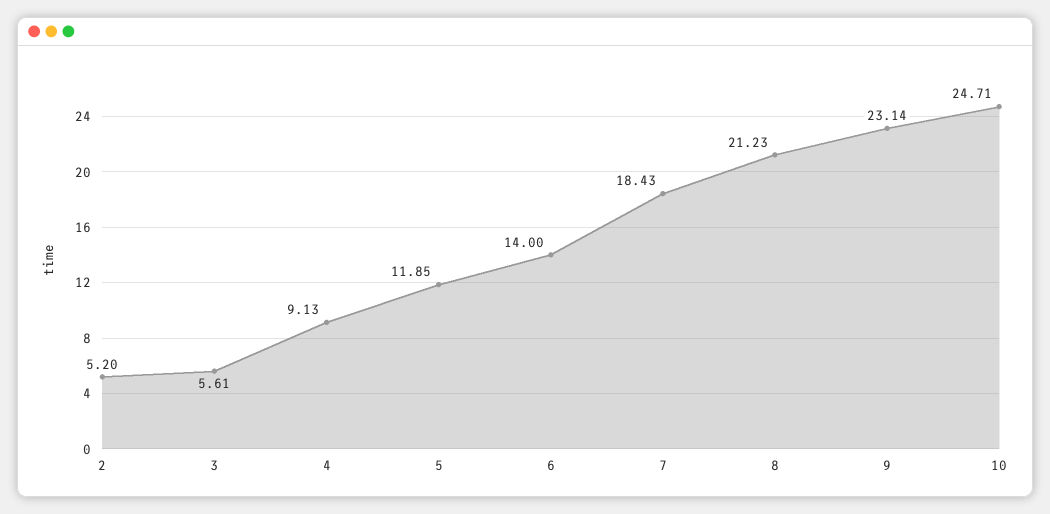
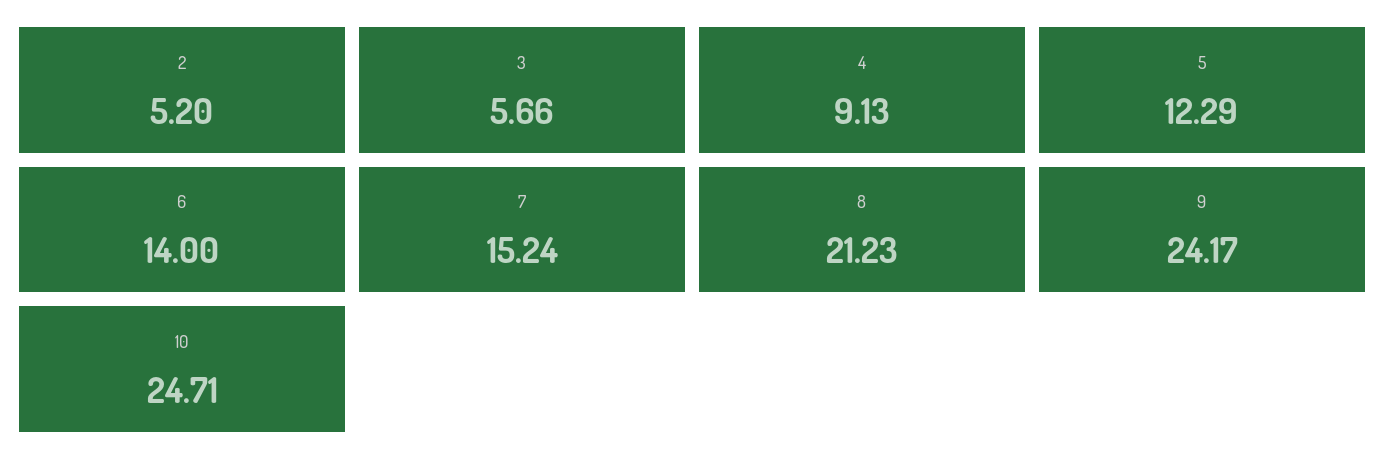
  {
    "2": 5.2,
-   "3": 5.61,
+   "3": 5.66,
    "4": 9.13,
-   "5": 11.85,
+   "5": 12.29,
    "6": 14,
-   "7": 18.43,
+   "7": 15.24,
    "8": 21.23,
-   "9": 23.14,
+   "9": 24.17,
    "10": 24.71
  }

